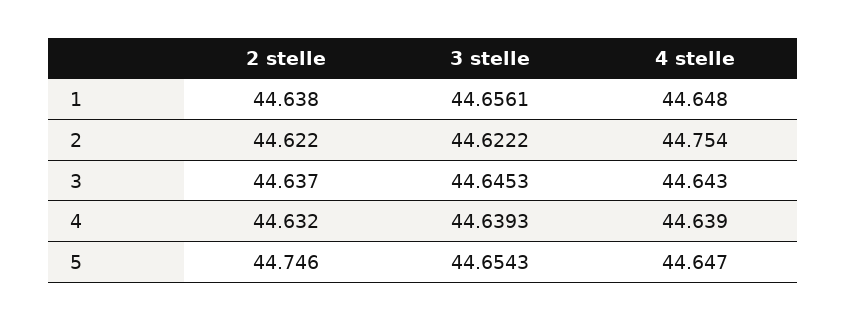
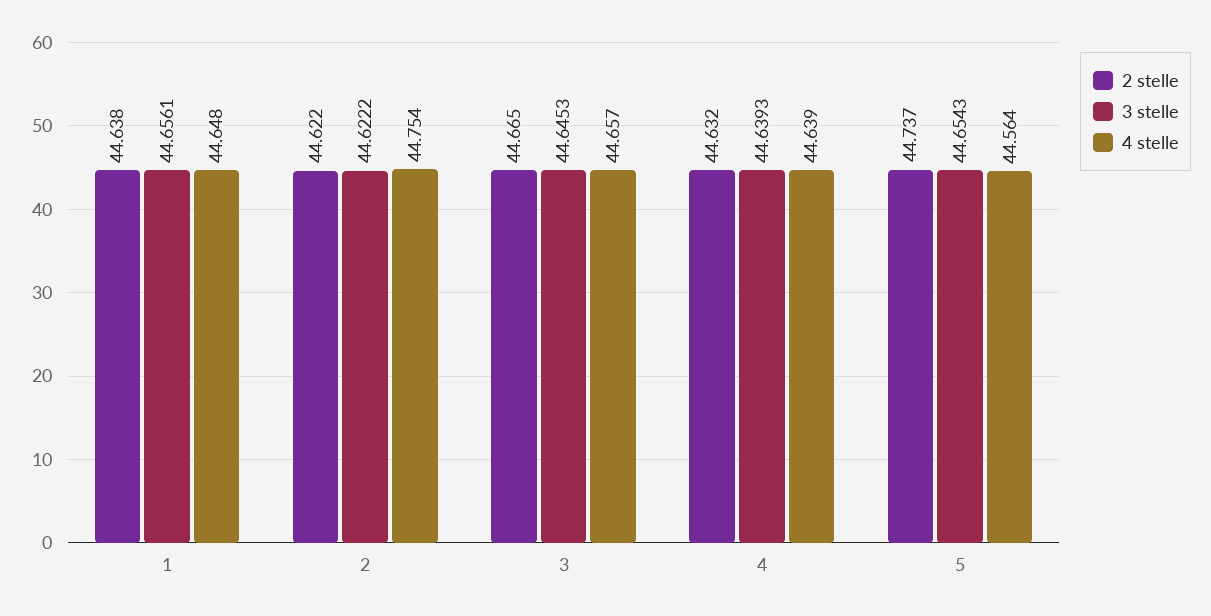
  {
    "2 stelle": {
      "1": 44.638,
      "2": 44.622,
-     "3": 44.637,
+     "3": 44.665,
      "4": 44.632,
-     "5": 44.746
+     "5": 44.737
    },
    "3 stelle": {
      "1": 44.6561,
      "2": 44.6222,
      "3": 44.6453,
      "4": 44.6393,
      "5": 44.6543
    },
    "4 stelle": {
      "1": 44.648,
      "2": 44.754,
-     "3": 44.643,
+     "3": 44.657,
      "4": 44.639,
-     "5": 44.647
+     "5": 44.564
    }
  }

